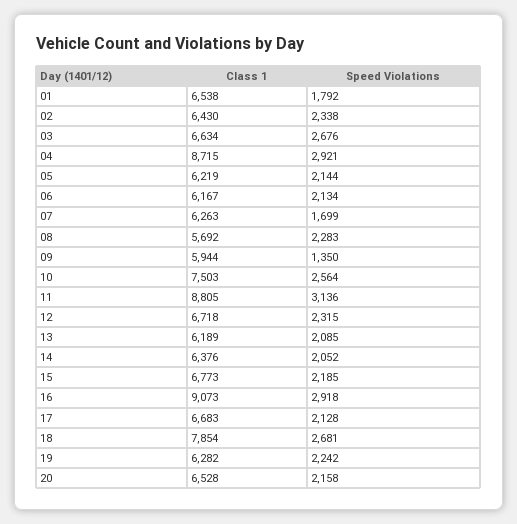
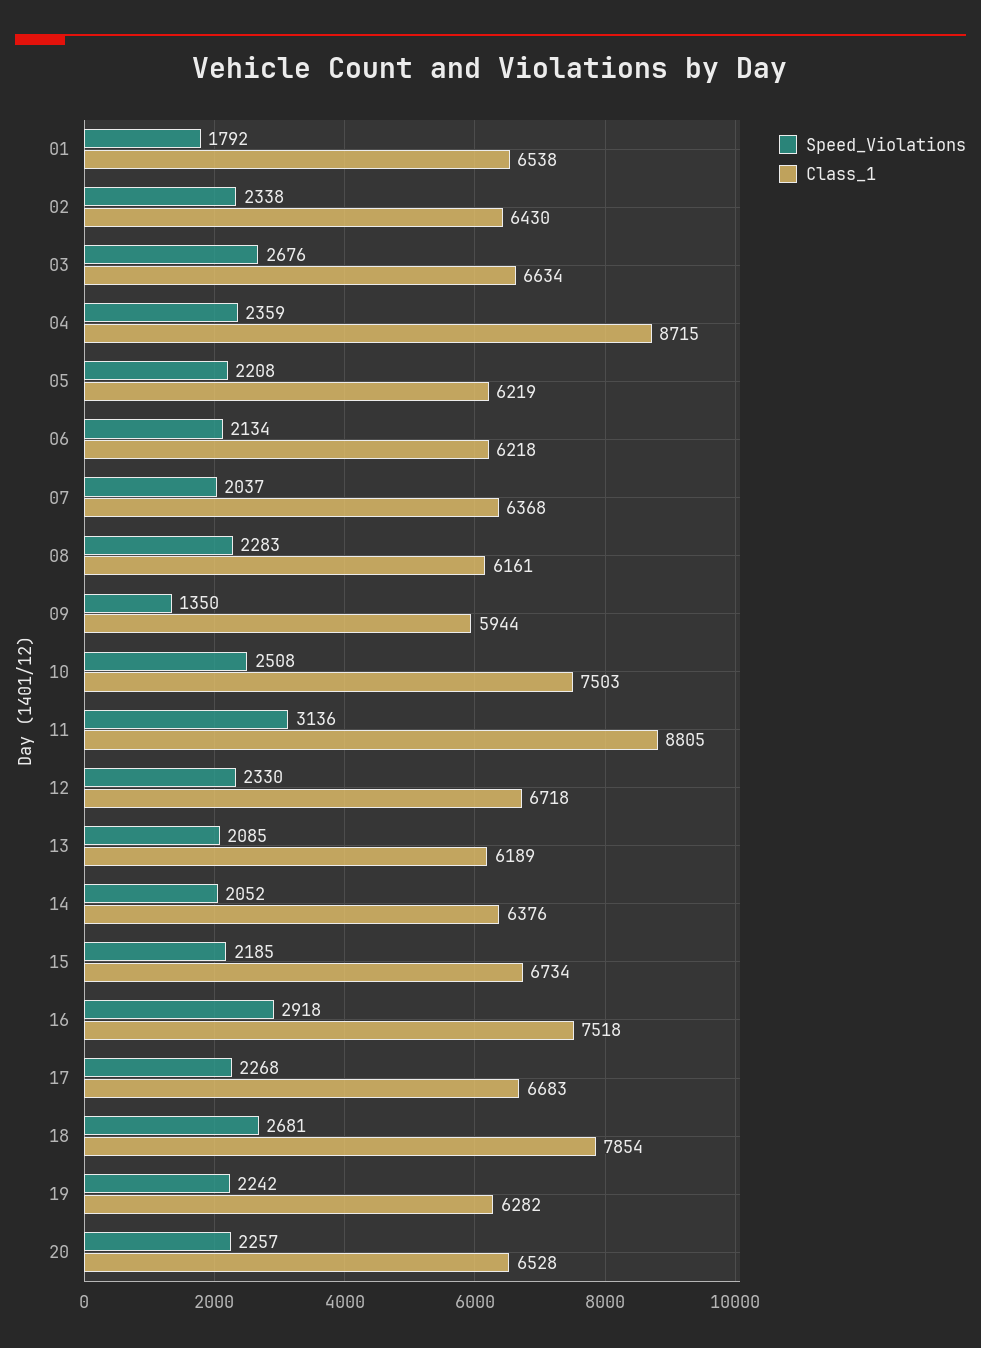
  {
    "Class 1": {
      "01": 6538,
      "02": 6430,
      "03": 6634,
      "04": 8715,
      "05": 6219,
-     "06": 6167,
+     "06": 6218,
-     "07": 6263,
+     "07": 6368,
-     "08": 5692,
+     "08": 6161,
      "09": 5944,
      "10": 7503,
      "11": 8805,
      "12": 6718,
      "13": 6189,
      "14": 6376,
-     "15": 6773,
+     "15": 6734,
-     "16": 9073,
+     "16": 7518,
      "17": 6683,
      "18": 7854,
      "19": 6282,
      "20": 6528
    },
    "Speed Violations": {
      "01": 1792,
      "02": 2338,
      "03": 2676,
-     "04": 2921,
+     "04": 2359,
-     "05": 2144,
+     "05": 2208,
      "06": 2134,
-     "07": 1699,
+     "07": 2037,
      "08": 2283,
      "09": 1350,
-     "10": 2564,
+     "10": 2508,
      "11": 3136,
-     "12": 2315,
+     "12": 2330,
      "13": 2085,
      "14": 2052,
      "15": 2185,
      "16": 2918,
-     "17": 2128,
+     "17": 2268,
      "18": 2681,
      "19": 2242,
-     "20": 2158
+     "20": 2257
    }
  }

